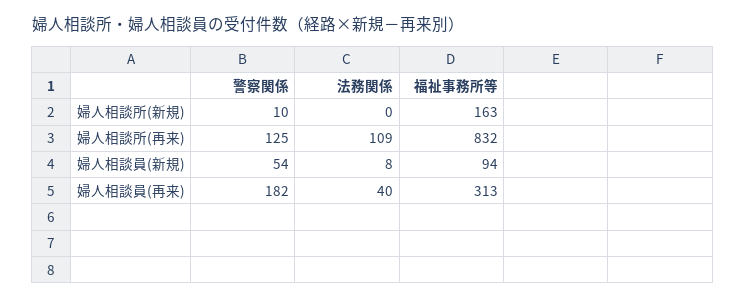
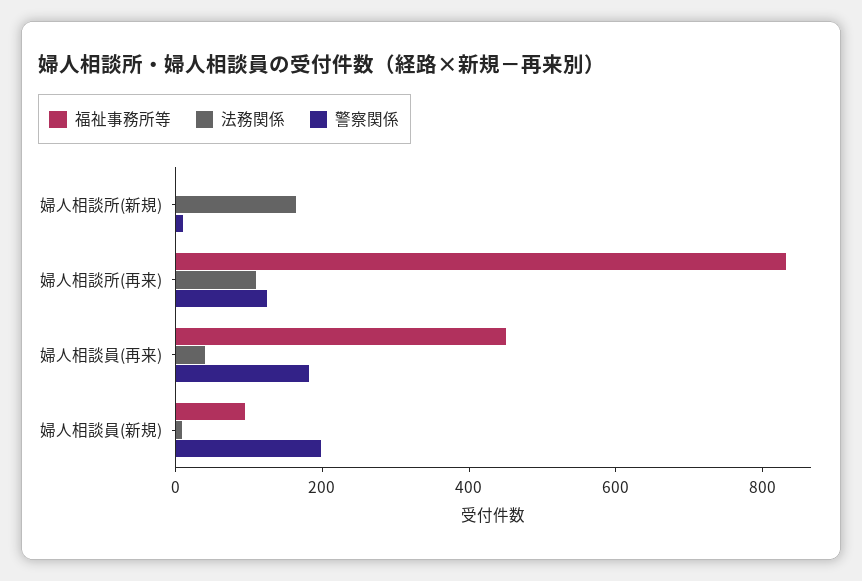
  {
    "警察関係": {
      "婦人相談所(新規)": 10,
      "婦人相談所(再来)": 125,
-     "婦人相談員(新規)": 54,
+     "婦人相談員(新規)": 200,
      "婦人相談員(再来)": 182
    },
    "法務関係": {
-     "婦人相談所(新規)": 0,
+     "婦人相談所(新規)": 150,
      "婦人相談所(再来)": 109,
      "婦人相談員(新規)": 8,
      "婦人相談員(再来)": 40
    },
    "福祉事務所等": {
-     "婦人相談所(新規)": 163,
+     "婦人相談所(新規)": 0,
      "婦人相談所(再来)": 832,
      "婦人相談員(新規)": 94,
-     "婦人相談員(再来)": 313
+     "婦人相談員(再来)": 450
    }
  }

